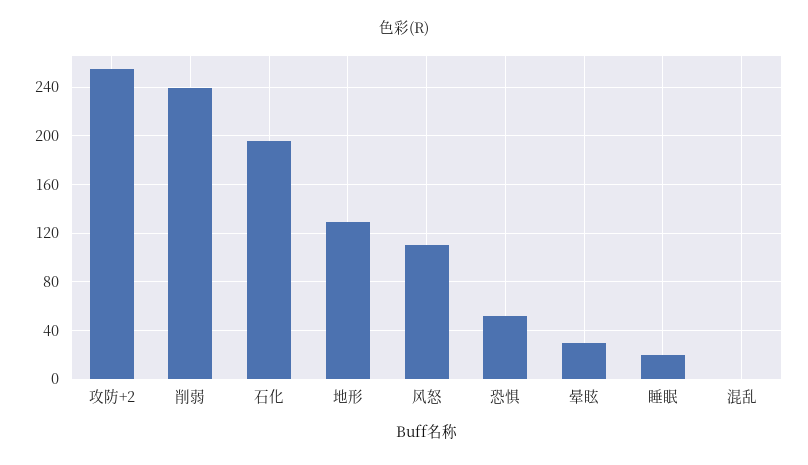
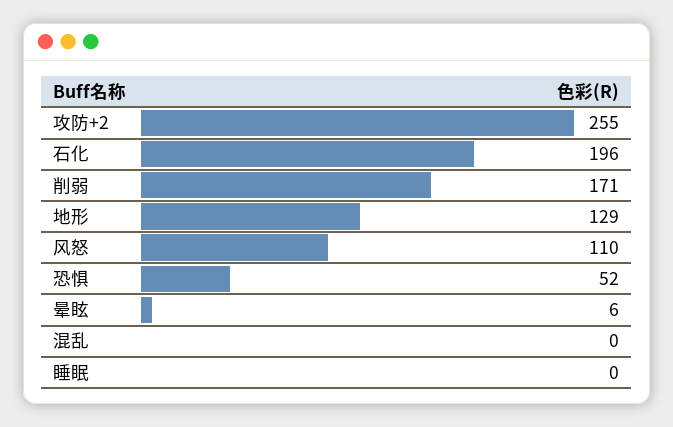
  {
    "攻防+2": 255,
-   "削弱": 240,
+   "削弱": 171,
    "石化": 196,
    "地形": 129,
    "风怒": 110,
    "恐惧": 52,
-   "晕眩": 30,
+   "晕眩": 6,
-   "睡眠": 20,
+   "睡眠": 0,
    "混乱": 0
  }

